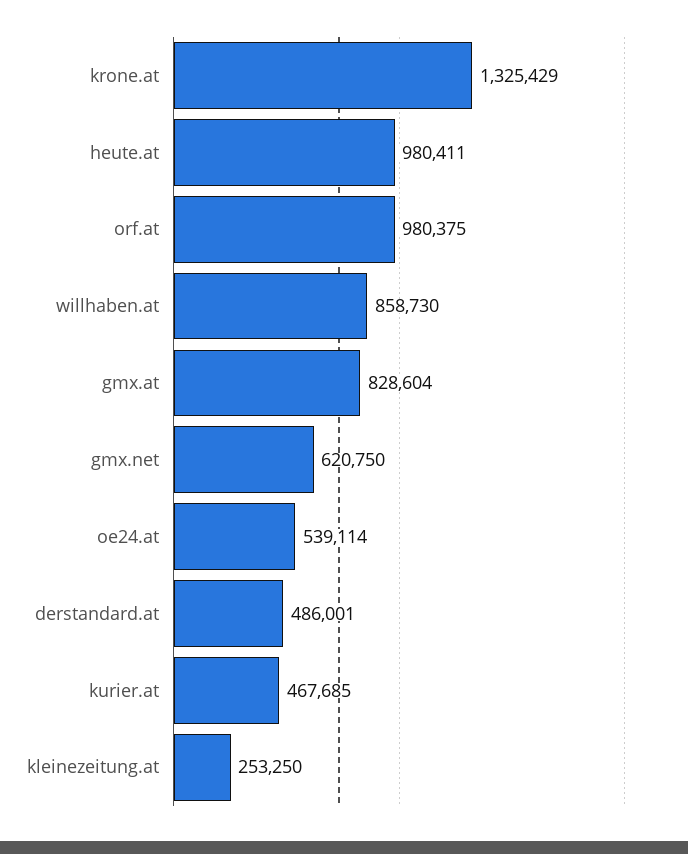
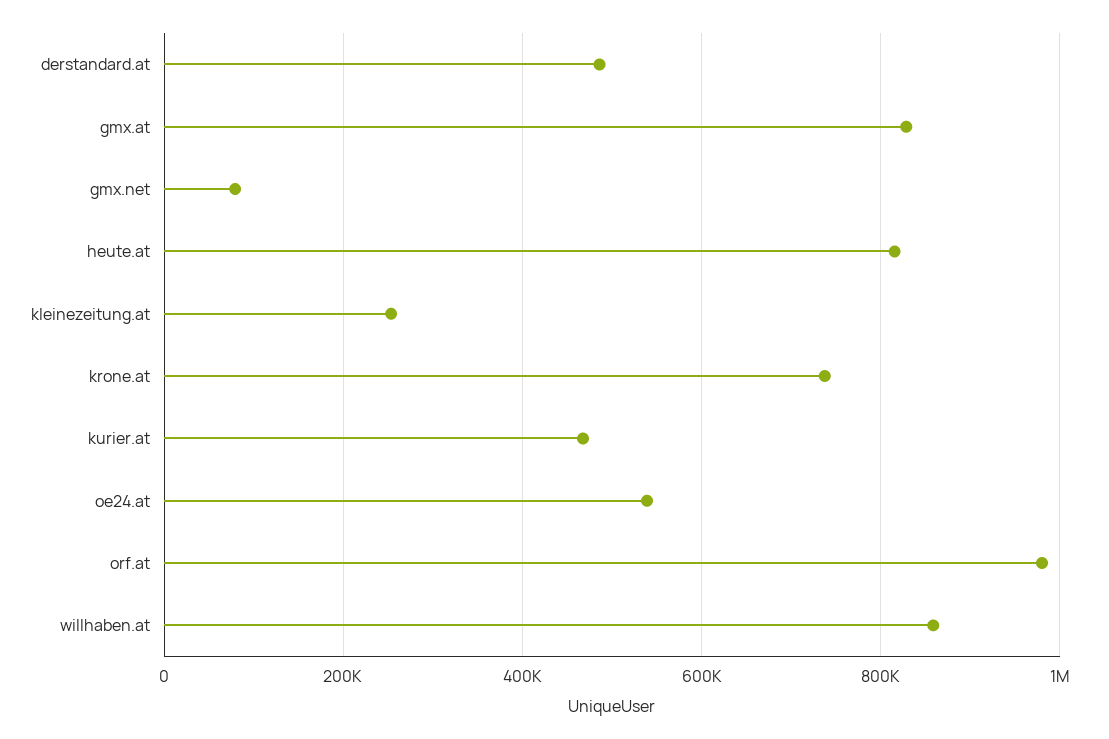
  {
-   "krone.at": 1325429,
+   "krone.at": 740000,
-   "heute.at": 980411,
+   "heute.at": 820000,
    "orf.at": 980375,
    "willhaben.at": 858730,
    "gmx.at": 828604,
-   "gmx.net": 620750,
+   "gmx.net": 80000,
    "oe24.at": 539114,
    "derstandard.at": 486001,
    "kurier.at": 467685,
    "kleinezeitung.at": 253250
  }

